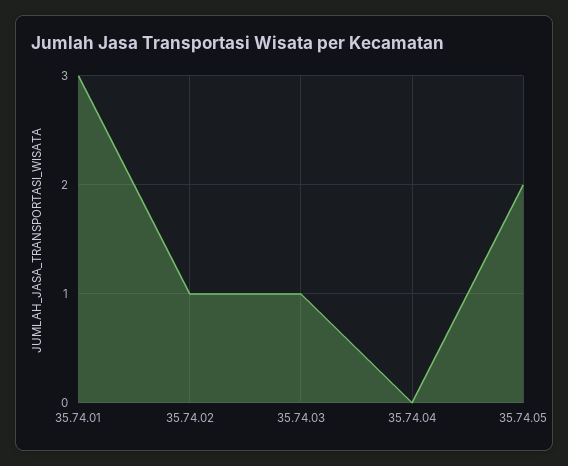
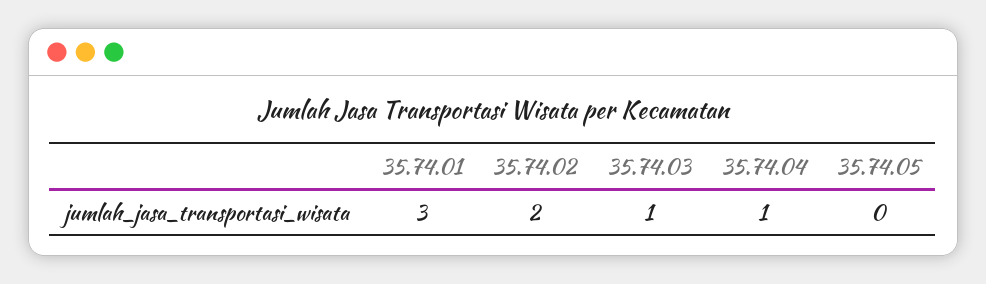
  {
    "35.74.01": 3,
-   "35.74.02": 1,
+   "35.74.02": 2,
    "35.74.03": 1,
-   "35.74.04": 0,
+   "35.74.04": 1,
-   "35.74.05": 2
+   "35.74.05": 0
  }

